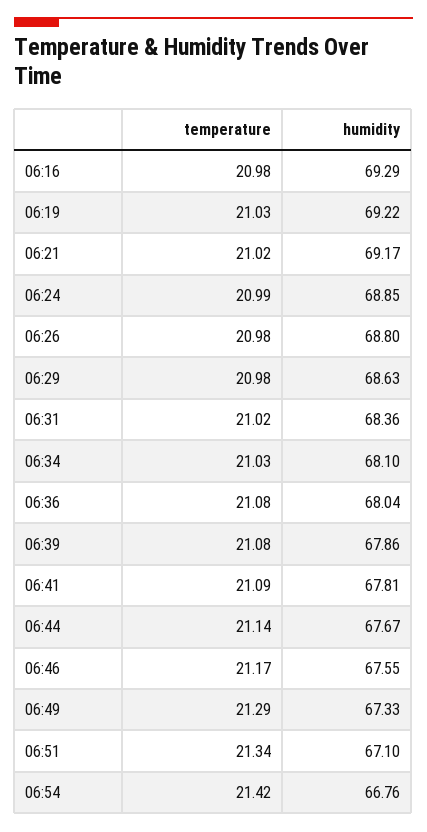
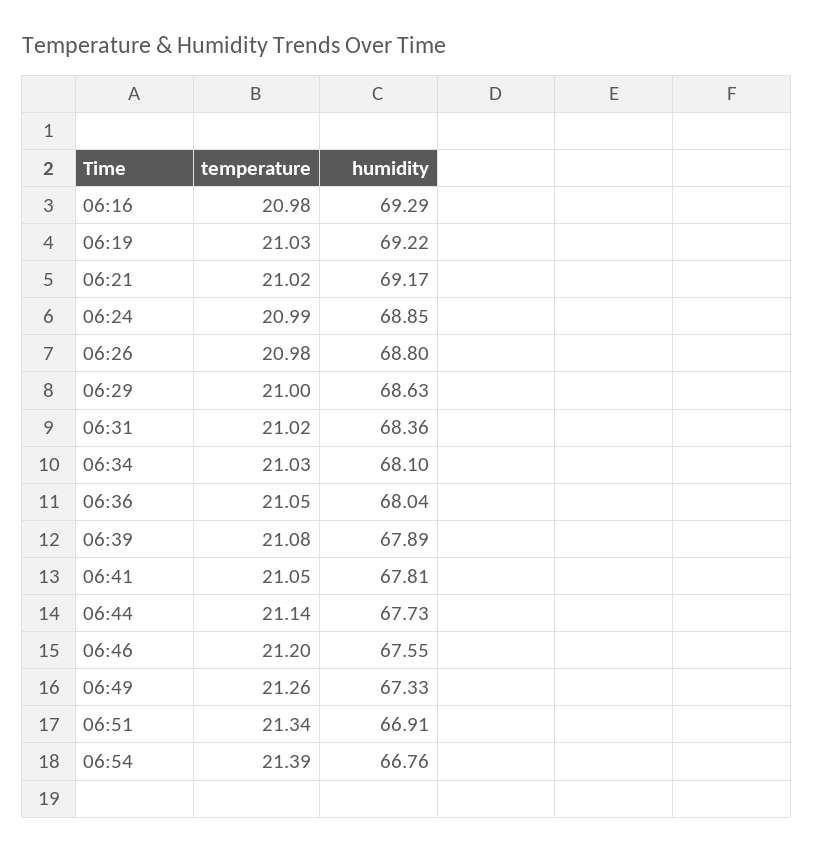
  {
    "temperature": {
      "06:16": 20.98,
      "06:19": 21.03,
      "06:21": 21.02,
      "06:24": 20.99,
      "06:26": 20.98,
-     "06:29": 20.98,
+     "06:29": 21,
      "06:31": 21.02,
      "06:34": 21.03,
-     "06:36": 21.08,
+     "06:36": 21.05,
      "06:39": 21.08,
-     "06:41": 21.09,
+     "06:41": 21.05,
      "06:44": 21.14,
-     "06:46": 21.17,
+     "06:46": 21.2,
-     "06:49": 21.29,
+     "06:49": 21.26,
      "06:51": 21.34,
-     "06:54": 21.42
+     "06:54": 21.39
    },
    "humidity": {
      "06:16": 69.29,
      "06:19": 69.22,
      "06:21": 69.17,
      "06:24": 68.85,
      "06:26": 68.8,
      "06:29": 68.63,
      "06:31": 68.36,
      "06:34": 68.1,
      "06:36": 68.04,
-     "06:39": 67.86,
+     "06:39": 67.89,
      "06:41": 67.81,
-     "06:44": 67.67,
+     "06:44": 67.73,
      "06:46": 67.55,
      "06:49": 67.33,
-     "06:51": 67.1,
+     "06:51": 66.91,
      "06:54": 66.76
    }
  }

